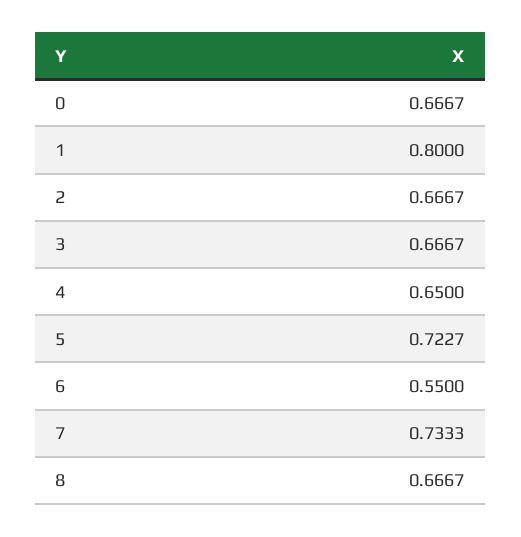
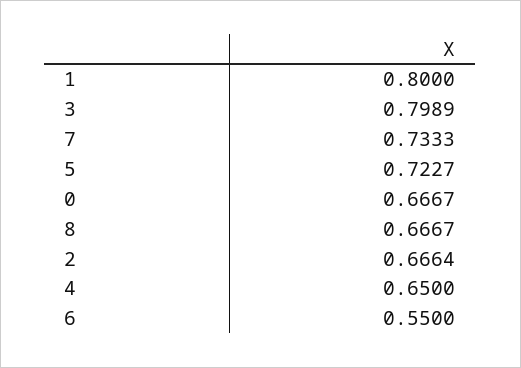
  {
    "0": 0.6667,
    "1": 0.8,
-   "2": 0.6667,
+   "2": 0.6664,
-   "3": 0.6667,
+   "3": 0.7989,
    "4": 0.65,
    "5": 0.7227,
    "6": 0.55,
    "7": 0.7333,
    "8": 0.6667
  }

